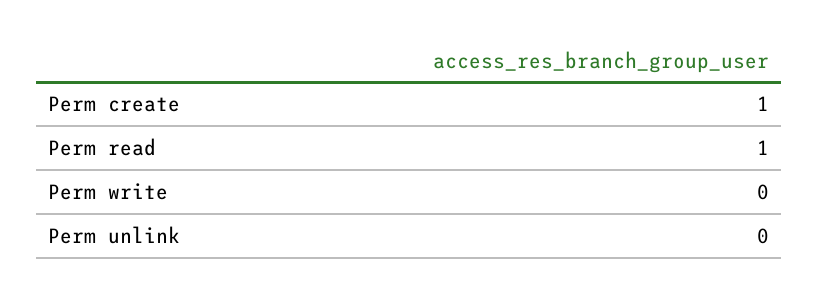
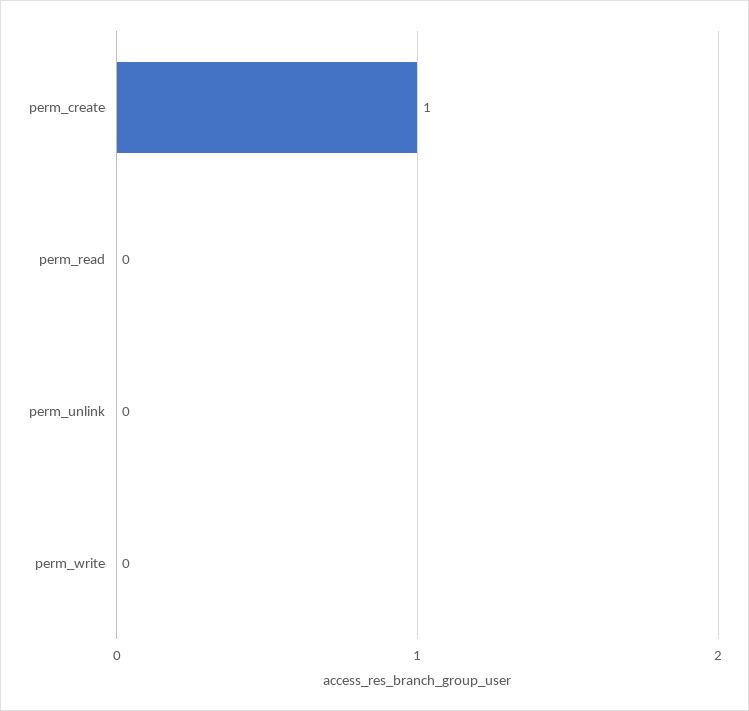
  {
    "Perm create": 1,
-   "Perm read": 1,
+   "Perm read": 0,
    "Perm write": 0,
    "Perm unlink": 0
  }

